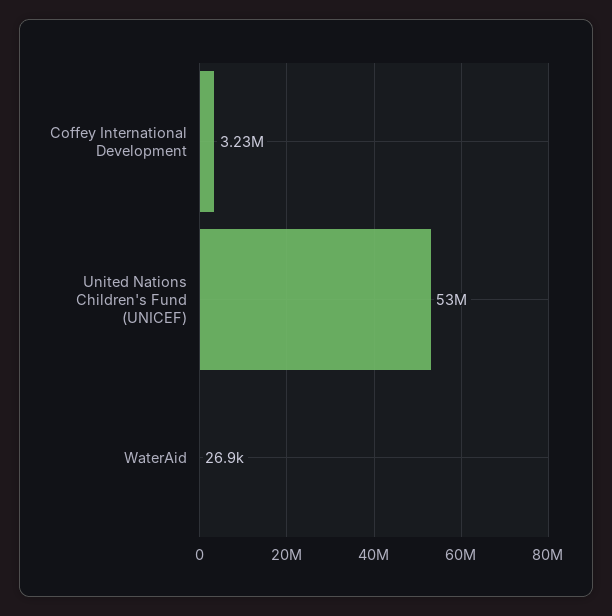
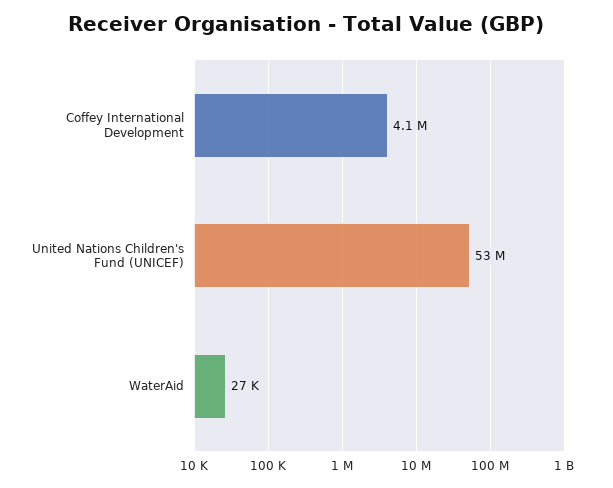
  {
-   "Coffey International Development": 3230000,
+   "Coffey International Development": 4100000,
    "United Nations Children's Fund (UNICEF)": 53000000,
    "WaterAid": 26900
  }

